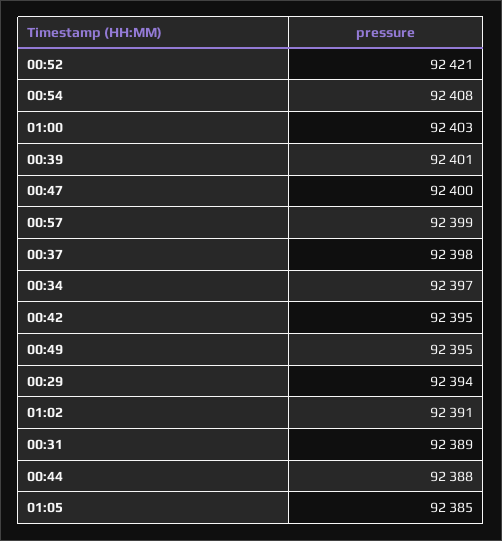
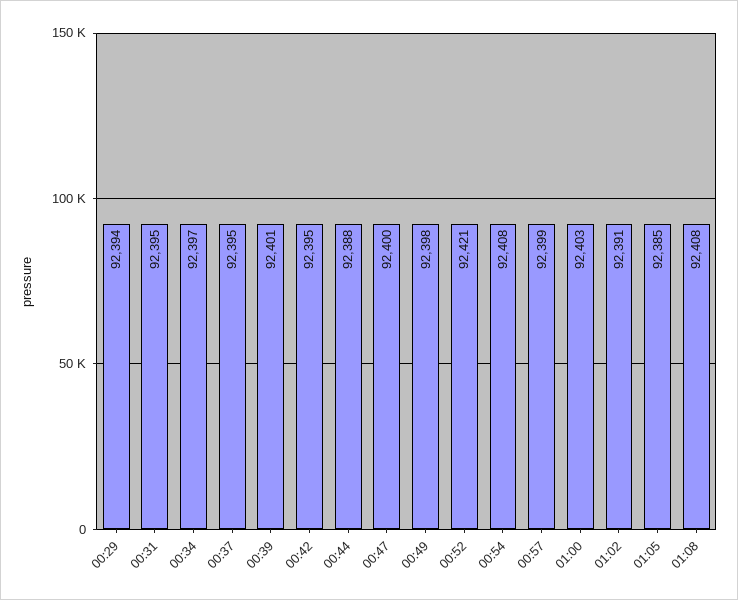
  {
    "00:52": 92421,
    "00:54": 92408,
    "01:00": 92403,
    "00:39": 92401,
    "00:47": 92400,
    "00:57": 92399,
-   "00:37": 92398,
+   "00:37": 92395,
    "00:34": 92397,
    "00:42": 92395,
-   "00:49": 92395,
+   "00:49": 92398,
    "00:29": 92394,
    "01:02": 92391,
-   "00:31": 92389,
+   "00:31": 92395,
    "00:44": 92388,
-   "01:05": 92385
+   "01:05": 92385,
+   "01:08": 92408
  }

